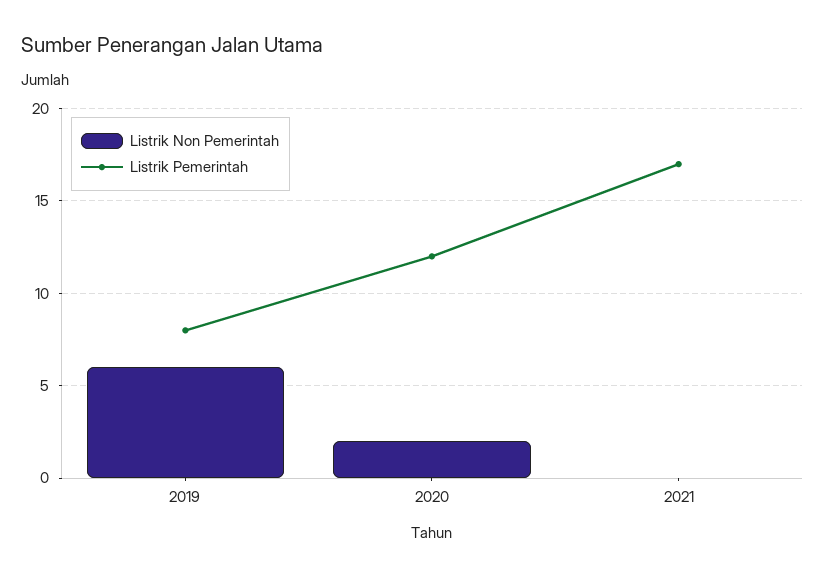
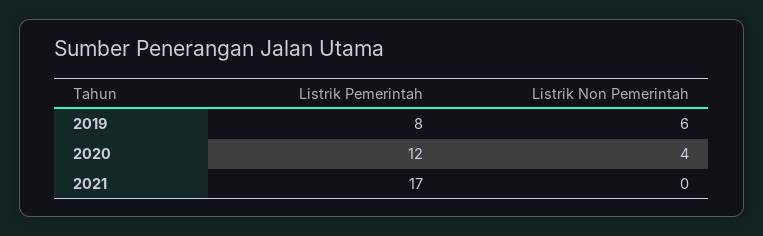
  {
    "Listrik Non Pemerintah": {
      "2019": 6,
-     "2020": 2,
+     "2020": 4,
      "2021": 0
    },
    "Listrik Pemerintah": {
      "2019": 8,
      "2020": 12,
      "2021": 17
    }
  }

